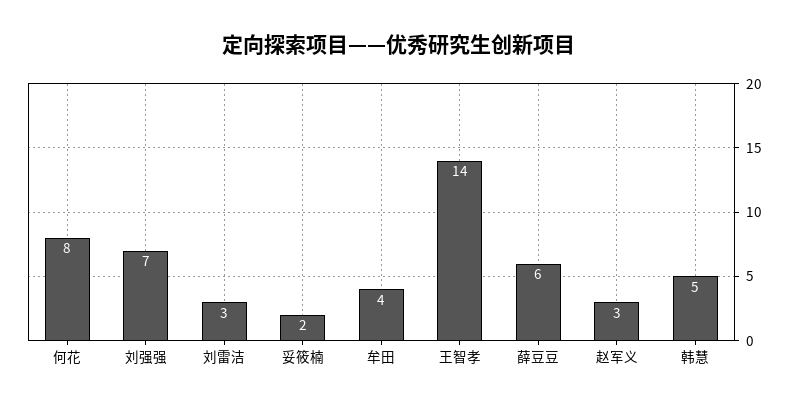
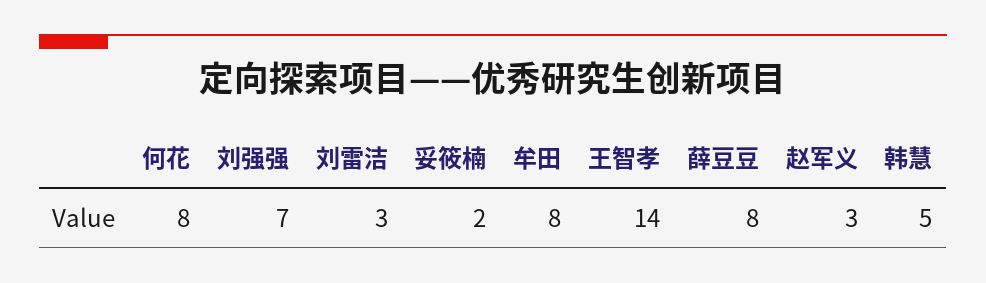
  {
    "何花": 8,
    "刘强强": 7,
    "刘雷洁": 3,
    "妥筱楠": 2,
-   "牟田": 4,
+   "牟田": 8,
    "王智孝": 14,
-   "薛豆豆": 6,
+   "薛豆豆": 8,
    "赵军义": 3,
    "韩慧": 5
  }

